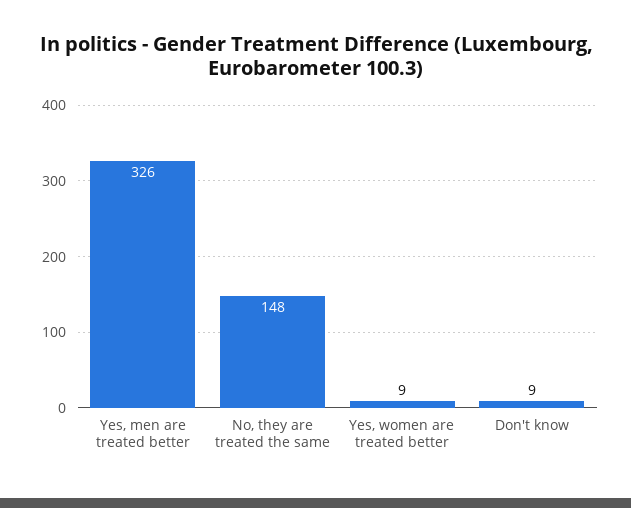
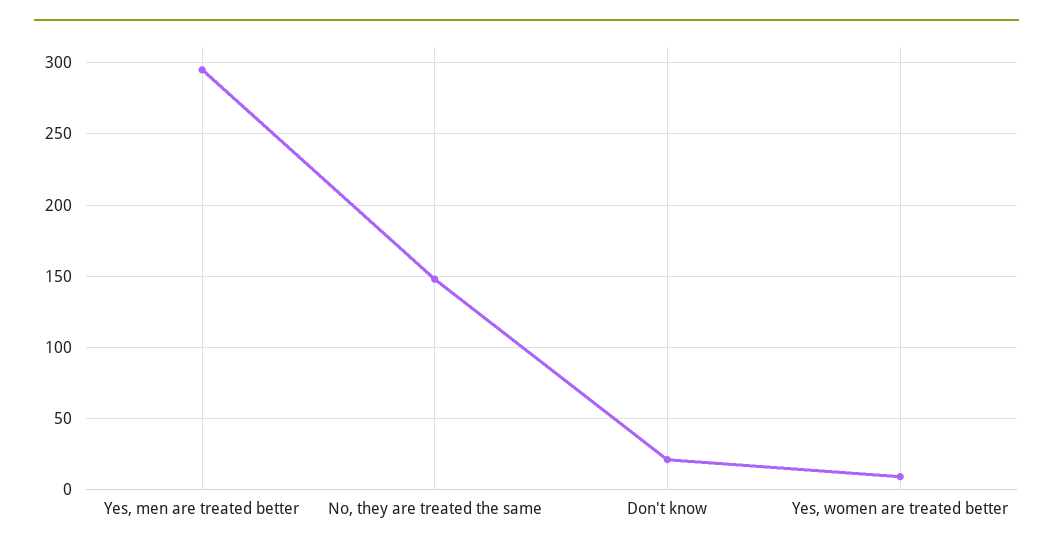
  {
-   "Yes, men are treated better": 326,
+   "Yes, men are treated better": 295,
    "No, they are treated the same": 148,
    "Yes, women are treated better": 9,
-   "Don't know": 9
+   "Don't know": 20
  }

